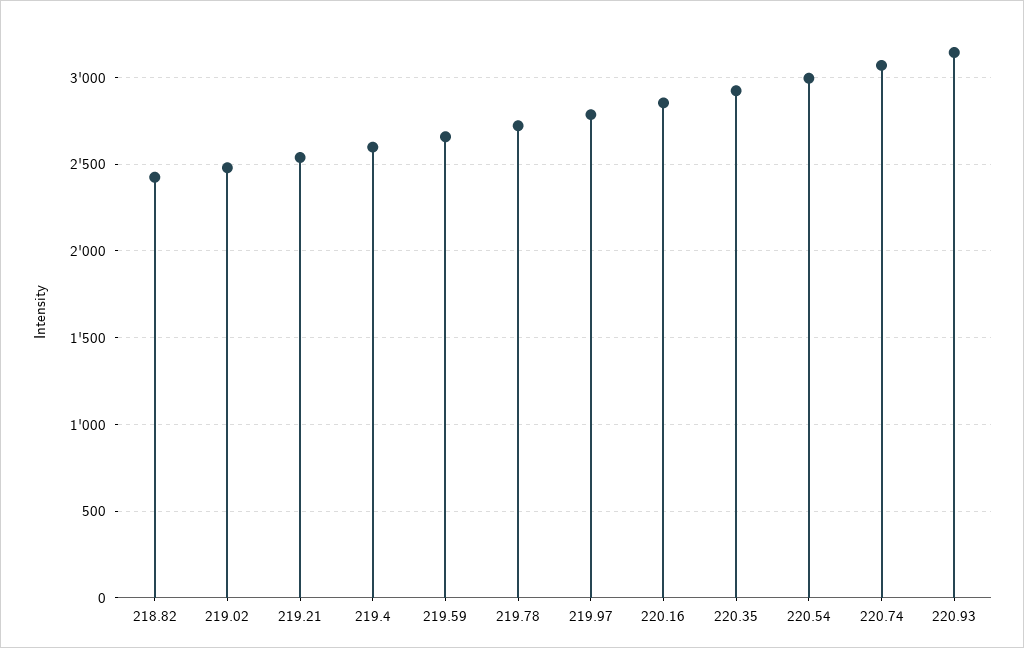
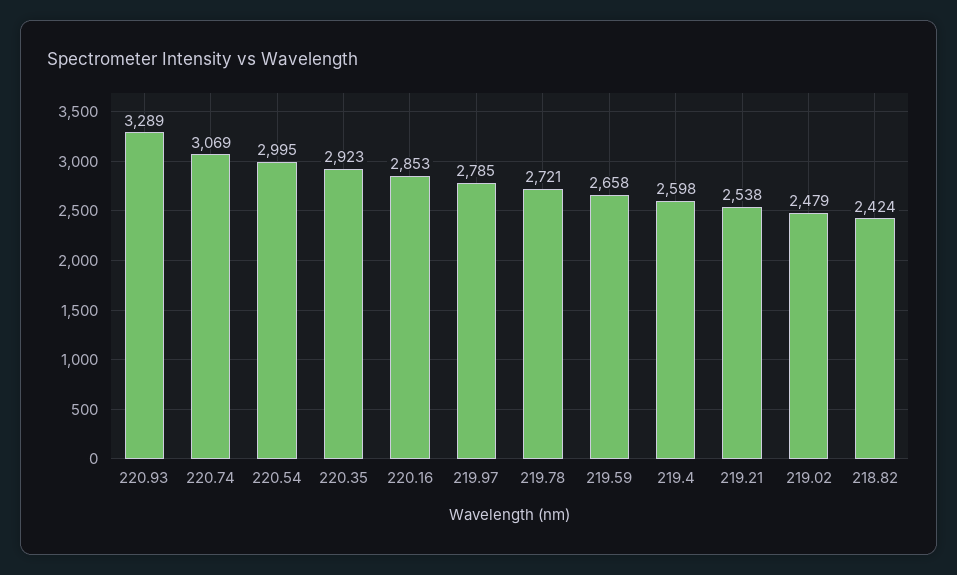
  {
    "218.82": 2424,
    "219.02": 2479,
    "219.21": 2538,
    "219.4": 2598,
    "219.59": 2658,
    "219.78": 2721,
    "219.97": 2785,
    "220.16": 2853,
    "220.35": 2923,
    "220.54": 2995,
    "220.74": 3069,
-   "220.93": 3150
+   "220.93": 3289
  }

